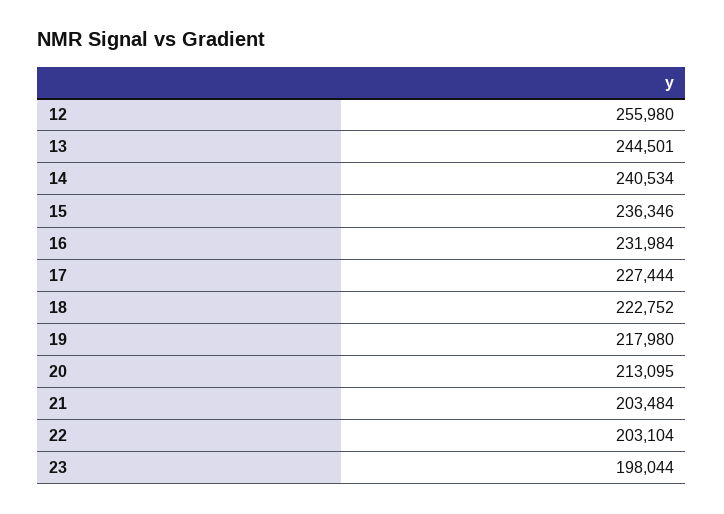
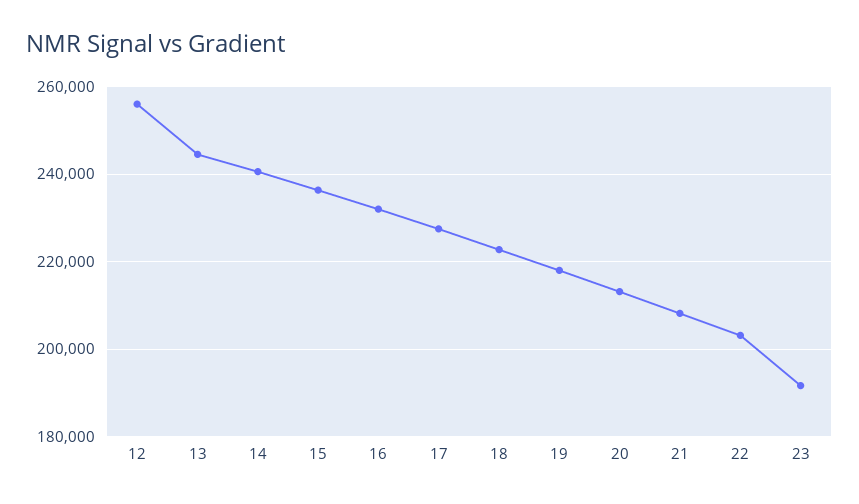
  {
    "12": 255980,
    "13": 244501,
    "14": 240534,
    "15": 236346,
    "16": 231984,
    "17": 227444,
    "18": 222752,
    "19": 217980,
    "20": 213095,
-   "21": 203484,
+   "21": 208000,
    "22": 203104,
-   "23": 198044
+   "23": 192000
  }

